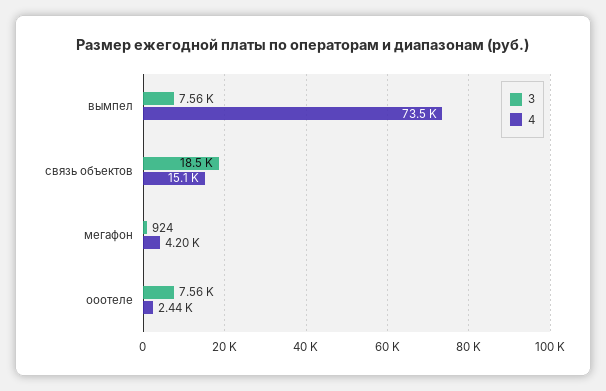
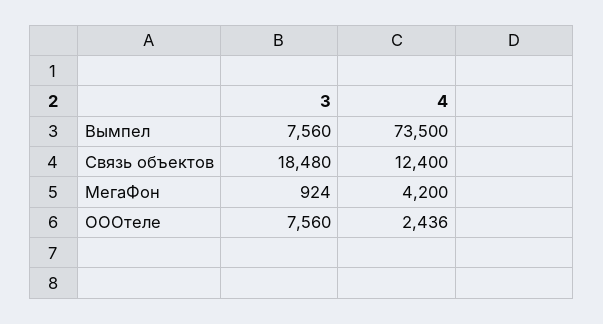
  {
    "3": {
      "вымпел": 7560,
      "связь объектов": 18480,
      "мегафон": 924,
      "ооотеле": 7560
    },
    "4": {
      "вымпел": 73500,
-     "связь объектов": 15100,
+     "связь объектов": 12400,
      "мегафон": 4200,
      "ооотеле": 2436
    }
  }

